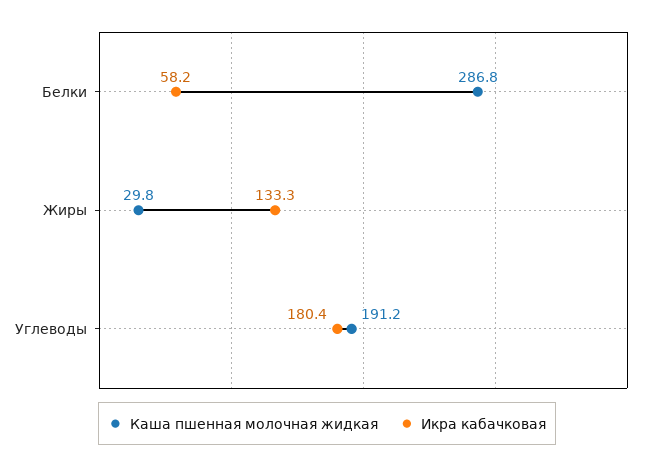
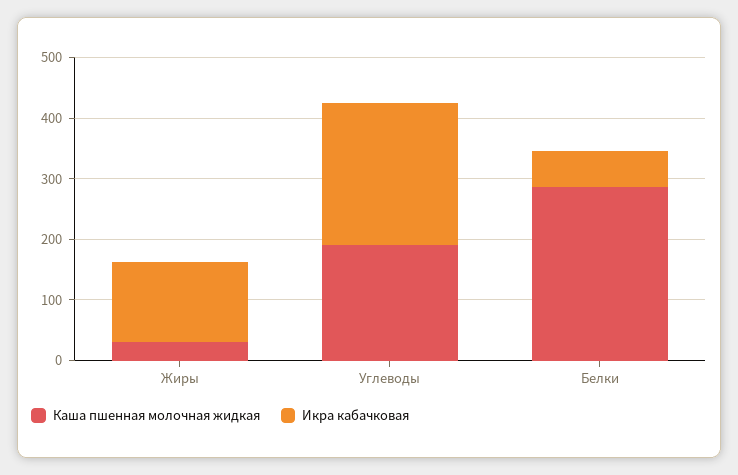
  {
    "Каша пшенная молочная жидкая": {
      "Белки": 286.8,
      "Жиры": 29.8,
      "Углеводы": 191.2
    },
    "Икра кабачковая": {
      "Белки": 58.2,
      "Жиры": 133.3,
-     "Углеводы": 180.4
+     "Углеводы": 240
    }
  }

